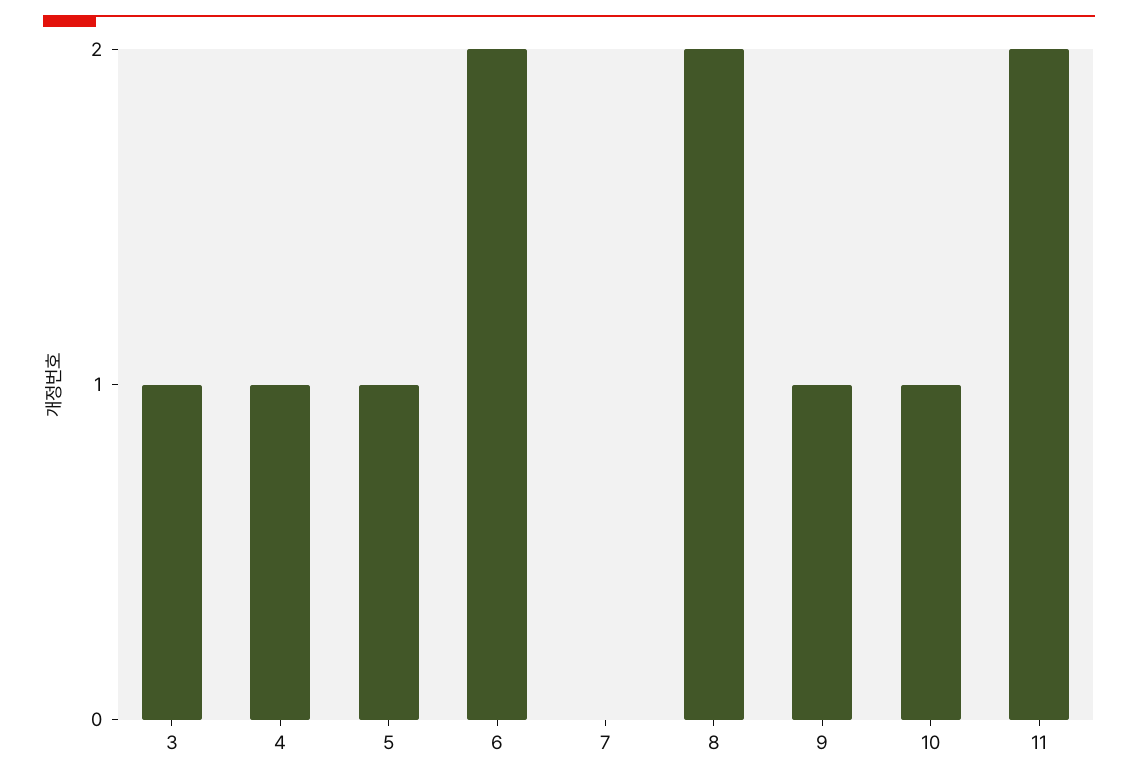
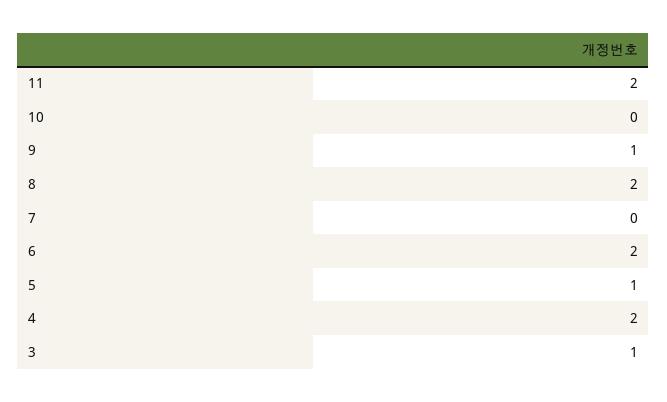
  {
    "3": 1,
-   "4": 1,
+   "4": 2,
    "5": 1,
    "6": 2,
    "7": 0,
    "8": 2,
    "9": 1,
-   "10": 1,
+   "10": 0,
    "11": 2
  }

